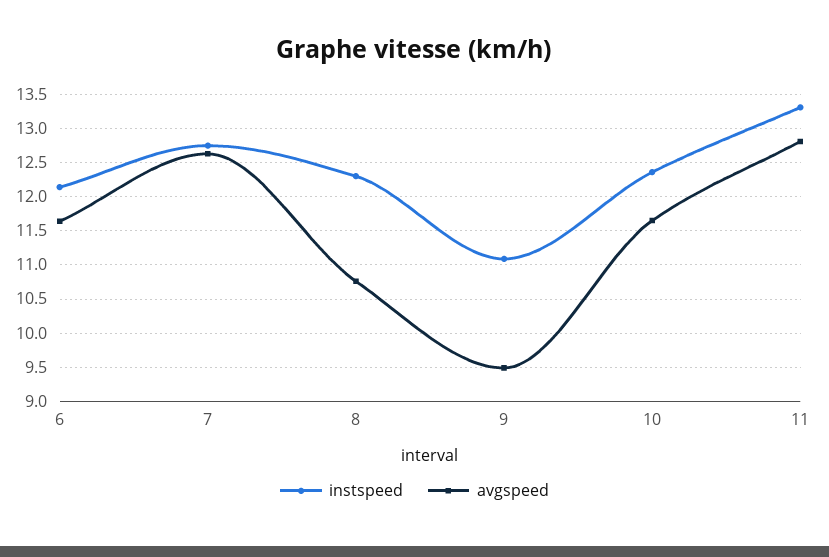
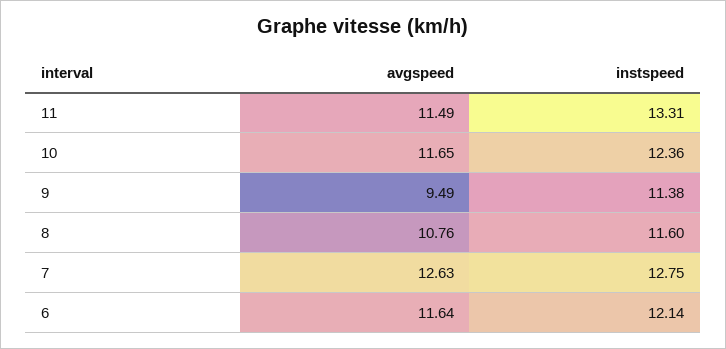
  {
    "instspeed": {
      "6": 12.14,
      "7": 12.75,
-     "8": 12.3,
+     "8": 11.6,
-     "9": 11.1,
+     "9": 11.38,
      "10": 12.36,
      "11": 13.31
    },
    "avgspeed": {
      "6": 11.64,
      "7": 12.63,
      "8": 10.76,
      "9": 9.49,
      "10": 11.65,
-     "11": 12.8
+     "11": 11.49
    }
  }

